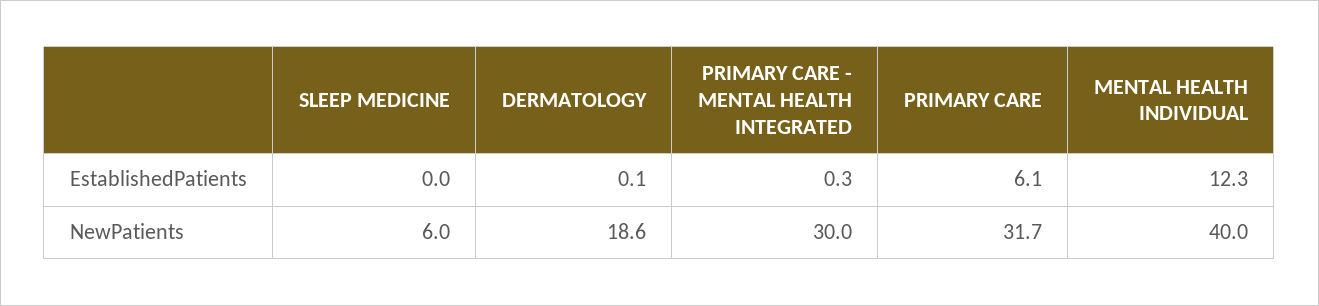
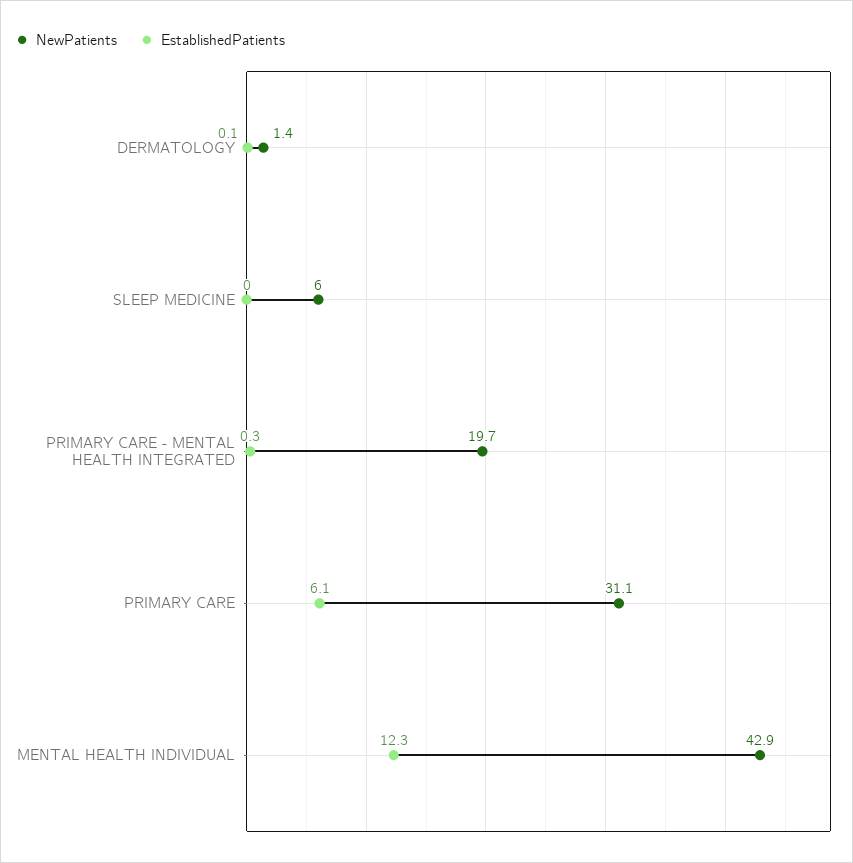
  {
    "EstablishedPatients": {
      "SLEEP MEDICINE": 0,
      "DERMATOLOGY": 0.1,
      "PRIMARY CARE - MENTAL HEALTH INTEGRATED": 0.3,
      "PRIMARY CARE": 6.1,
      "MENTAL HEALTH INDIVIDUAL": 12.3
    },
    "NewPatients": {
      "SLEEP MEDICINE": 6,
-     "DERMATOLOGY": 18.6,
+     "DERMATOLOGY": 1.4,
-     "PRIMARY CARE - MENTAL HEALTH INTEGRATED": 30,
+     "PRIMARY CARE - MENTAL HEALTH INTEGRATED": 19.7,
-     "PRIMARY CARE": 31.7,
+     "PRIMARY CARE": 31.1,
-     "MENTAL HEALTH INDIVIDUAL": 40
+     "MENTAL HEALTH INDIVIDUAL": 42.9
    }
  }

